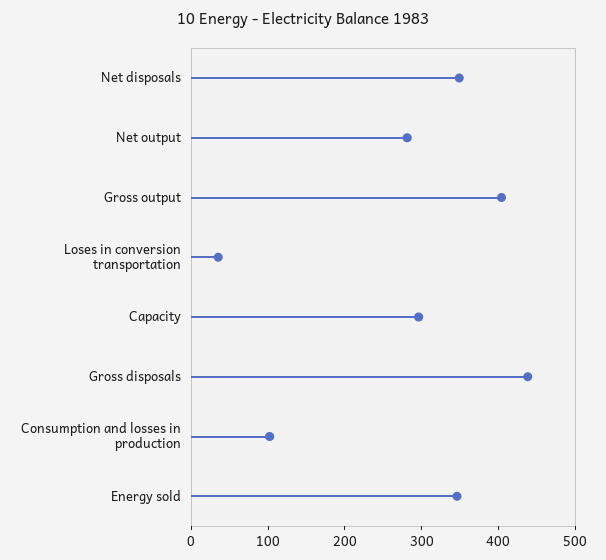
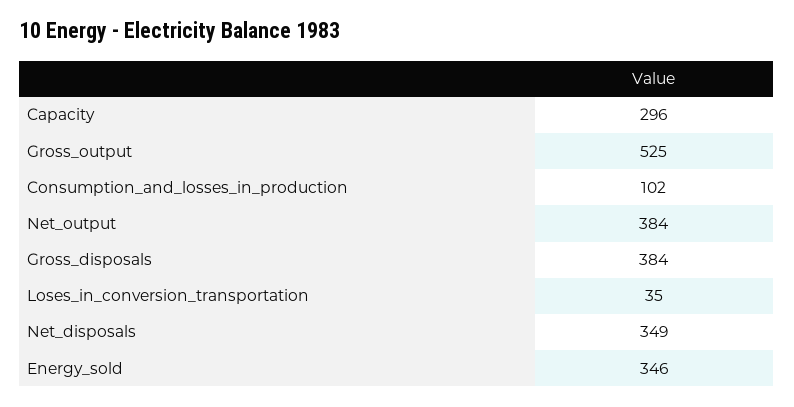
  {
    "Net disposals": 349,
-   "Net output": 280,
+   "Net output": 384,
-   "Gross output": 400,
+   "Gross output": 525,
    "Loses in conversion transportation": 35,
    "Capacity": 296,
-   "Gross disposals": 440,
+   "Gross disposals": 384,
    "Consumption and losses in production": 102,
    "Energy sold": 346
  }

